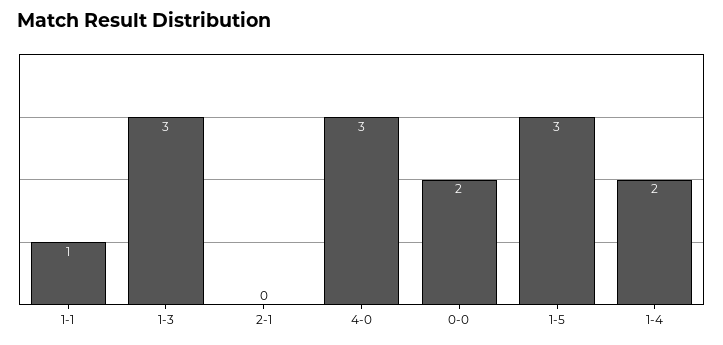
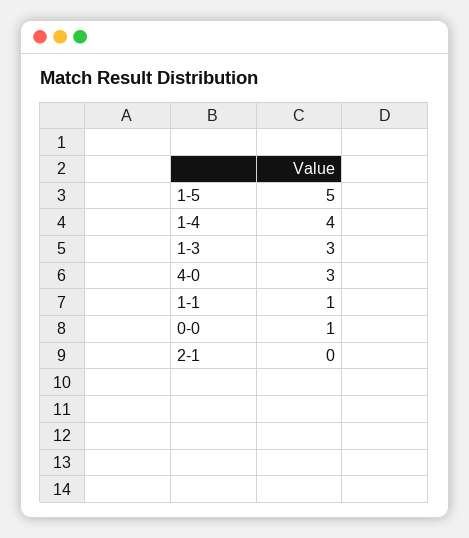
  {
    "1-1": 1,
    "1-3": 3,
    "2-1": 0,
    "4-0": 3,
-   "0-0": 2,
+   "0-0": 1,
-   "1-5": 3,
+   "1-5": 5,
-   "1-4": 2
+   "1-4": 4
  }

